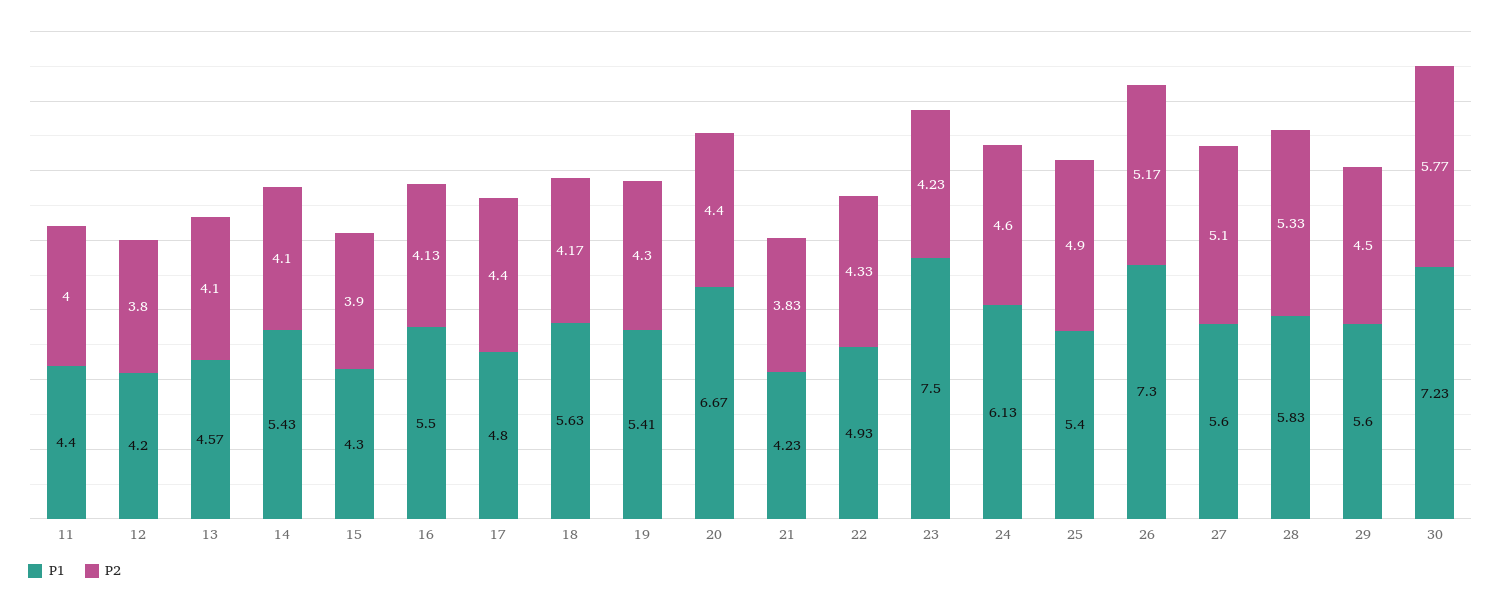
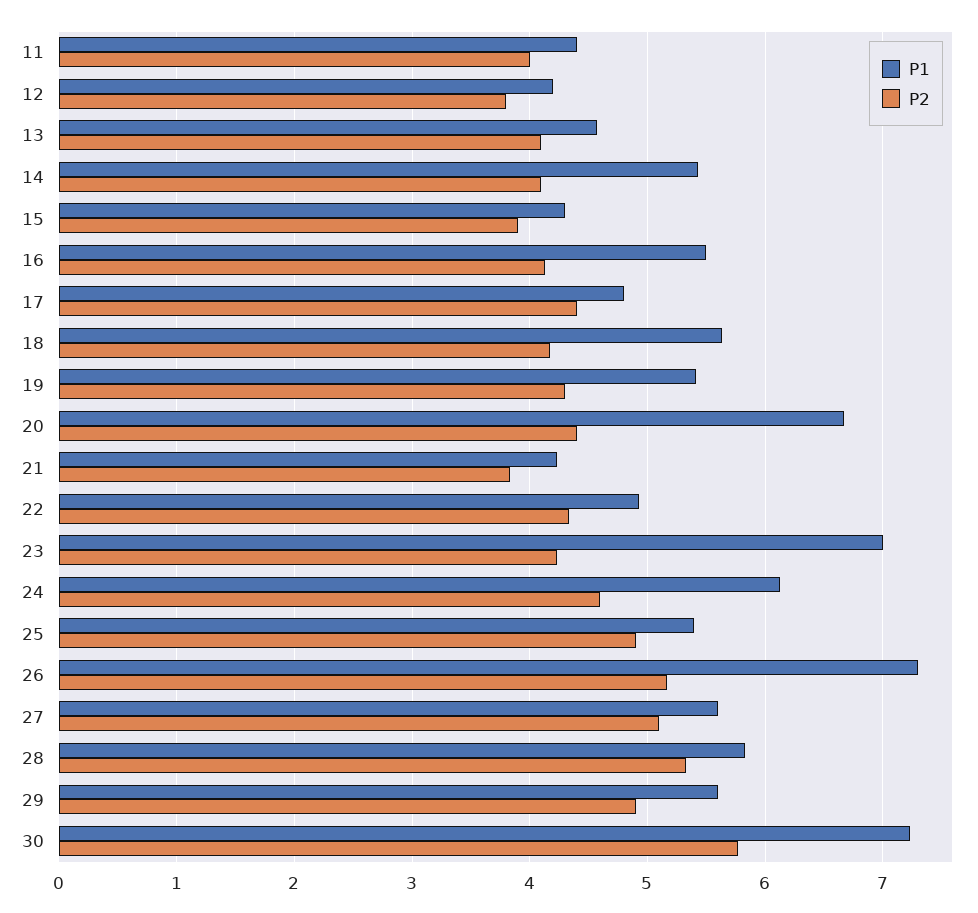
  {
    "P1": {
      "11": 4.4,
      "12": 4.2,
      "13": 4.57,
      "14": 5.43,
      "15": 4.3,
      "16": 5.5,
      "17": 4.8,
      "18": 5.63,
      "19": 5.41,
      "20": 6.67,
      "21": 4.23,
      "22": 4.93,
-     "23": 7.5,
+     "23": 7,
      "24": 6.13,
      "25": 5.4,
      "26": 7.3,
      "27": 5.6,
      "28": 5.83,
      "29": 5.6,
      "30": 7.23
    },
    "P2": {
      "11": 4,
      "12": 3.8,
      "13": 4.1,
      "14": 4.1,
      "15": 3.9,
      "16": 4.13,
      "17": 4.4,
      "18": 4.17,
      "19": 4.3,
      "20": 4.4,
      "21": 3.83,
      "22": 4.33,
      "23": 4.23,
      "24": 4.6,
      "25": 4.9,
      "26": 5.17,
      "27": 5.1,
      "28": 5.33,
-     "29": 4.5,
+     "29": 4.9,
      "30": 5.77
    }
  }

